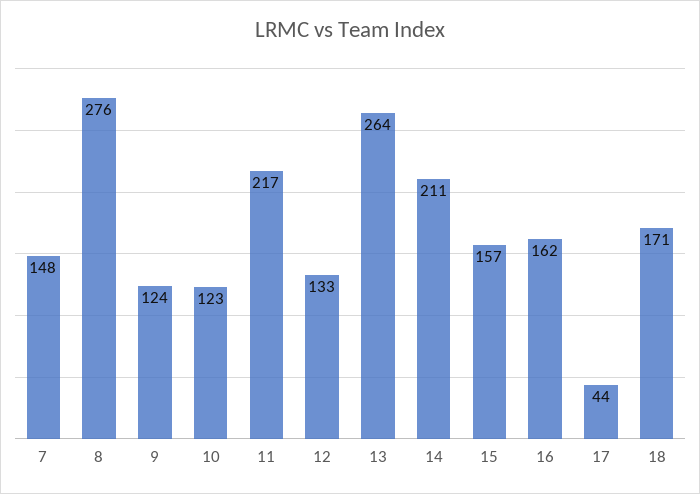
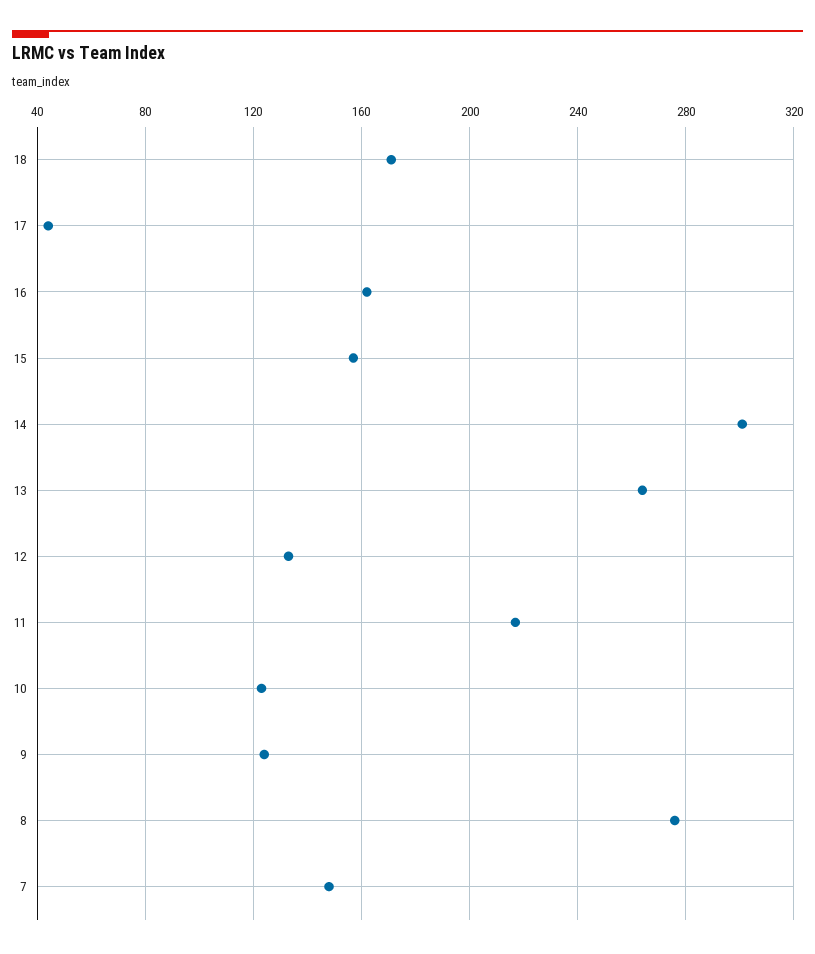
  {
    "7": 148,
    "8": 276,
    "9": 124,
    "10": 123,
    "11": 217,
    "12": 133,
    "13": 264,
-   "14": 211,
+   "14": 300,
    "15": 157,
    "16": 162,
    "17": 44,
    "18": 171
  }

